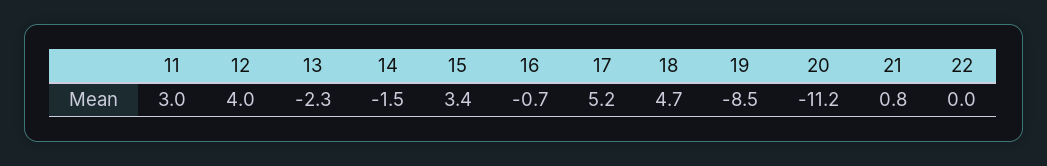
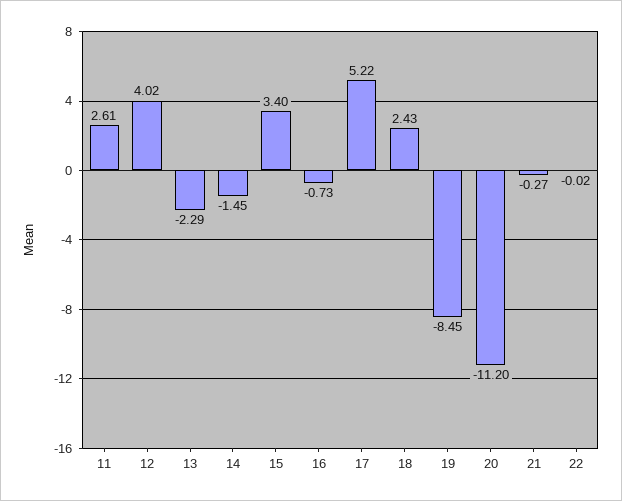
  {
-   "11": 3,
+   "11": 2.61,
    "12": 4.02,
    "13": -2.29,
    "14": -1.45,
    "15": 3.4,
    "16": -0.73,
    "17": 5.22,
-   "18": 4.7,
+   "18": 2.43,
    "19": -8.45,
    "20": -11.2,
-   "21": 0.8,
+   "21": -0.27,
    "22": -0.02
  }

